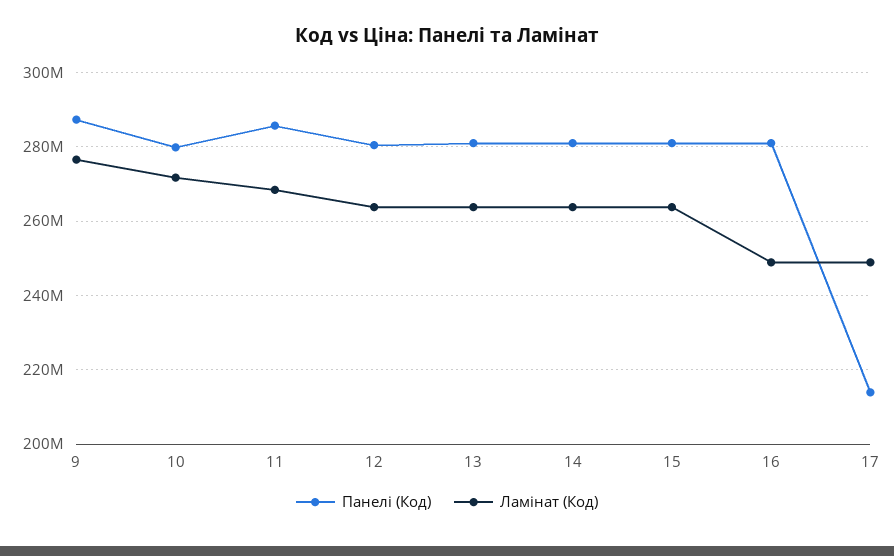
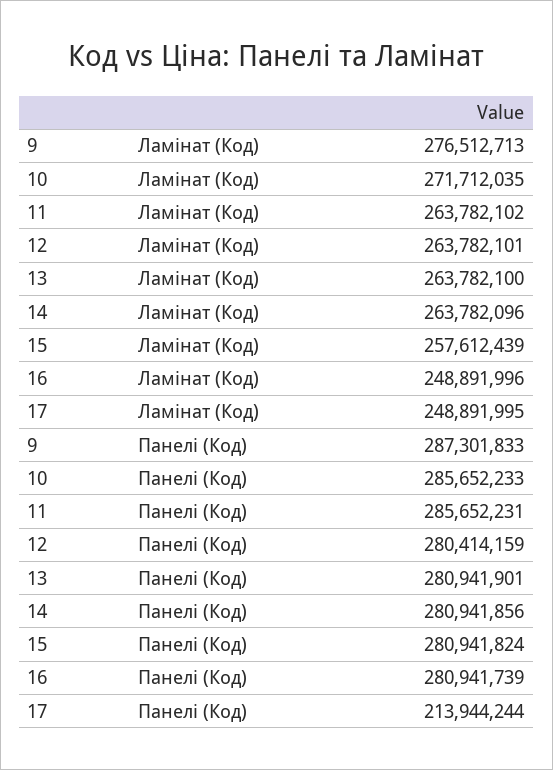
  {
    "Панелі (Код)": {
      "9": 287301833,
-     "10": 280000000,
+     "10": 285652233,
      "11": 285652231,
      "12": 280414159,
      "13": 280941901,
      "14": 280941856,
      "15": 280941824,
      "16": 280941739,
      "17": 213944244
    },
    "Ламінат (Код)": {
      "9": 276512713,
      "10": 271712035,
-     "11": 268000000,
+     "11": 263782102,
      "12": 263782101,
      "13": 263782100,
      "14": 263782096,
-     "15": 264000000,
+     "15": 257612439,
      "16": 248891996,
      "17": 248891995
    }
  }

